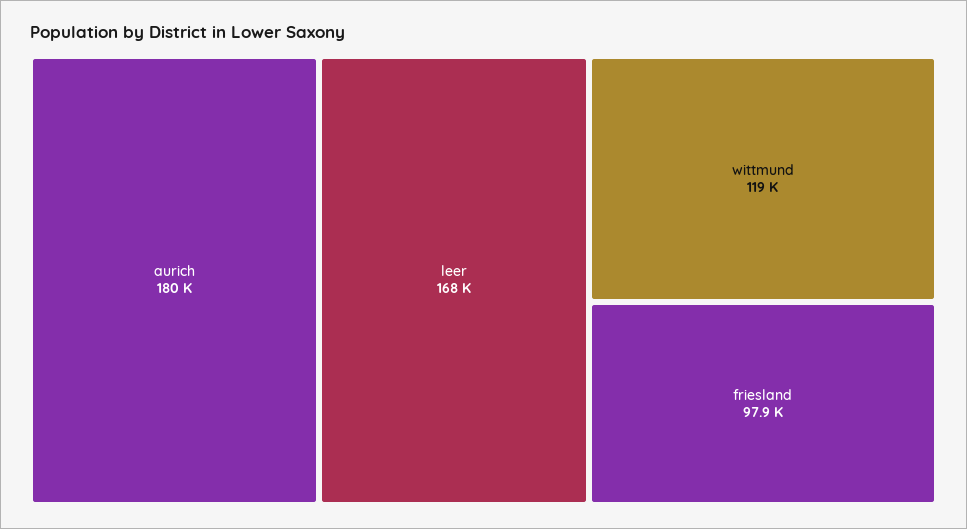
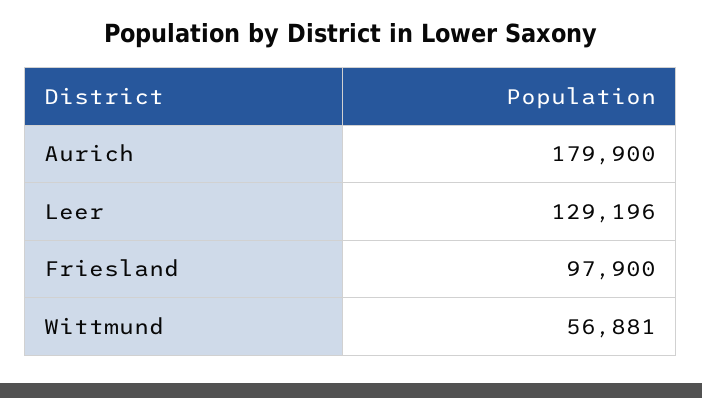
  {
    "aurich": 179900,
-   "leer": 168000,
+   "leer": 129196,
-   "wittmund": 119000,
+   "wittmund": 56881,
    "friesland": 97900
  }

